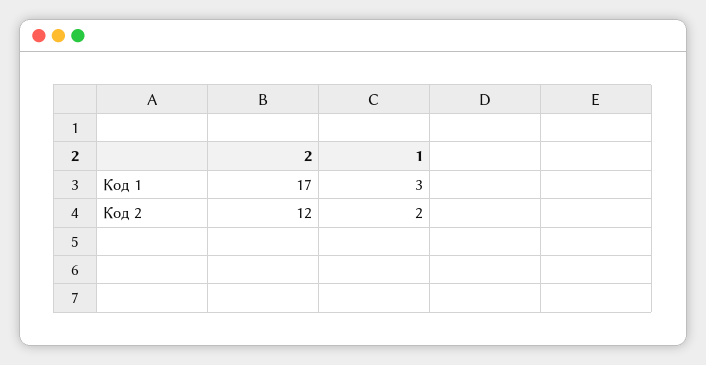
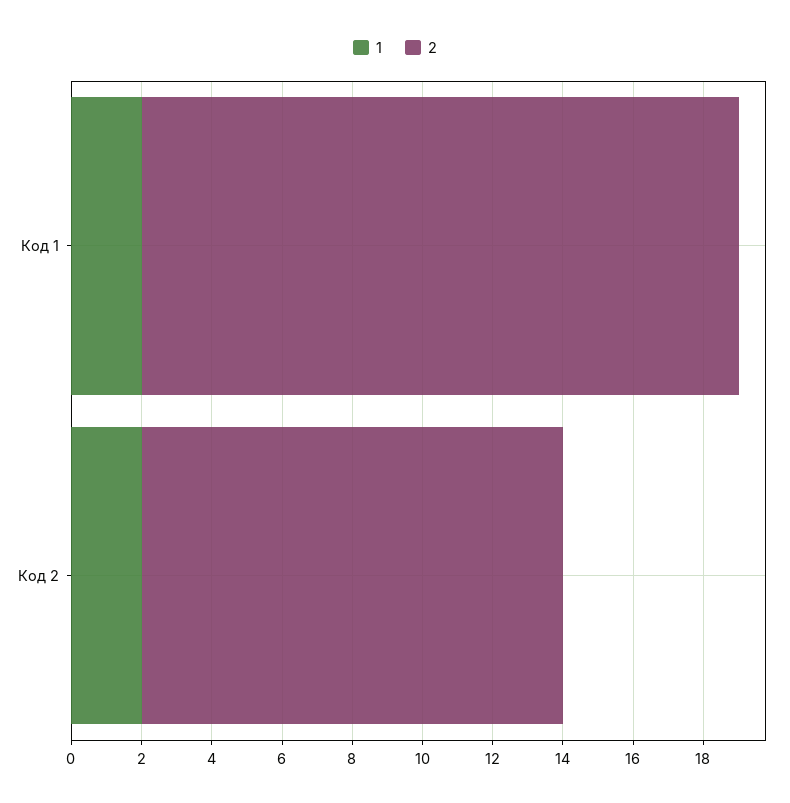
  {
    "2": {
      "Код 1": 17,
      "Код 2": 12
    },
    "1": {
-     "Код 1": 3,
+     "Код 1": 2,
      "Код 2": 2
    }
  }

